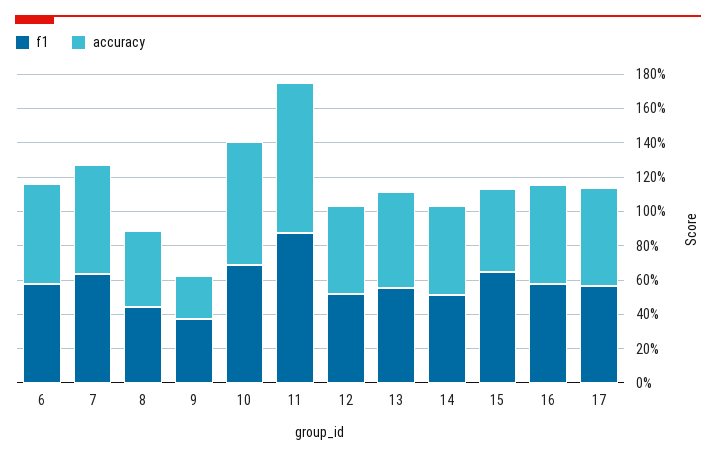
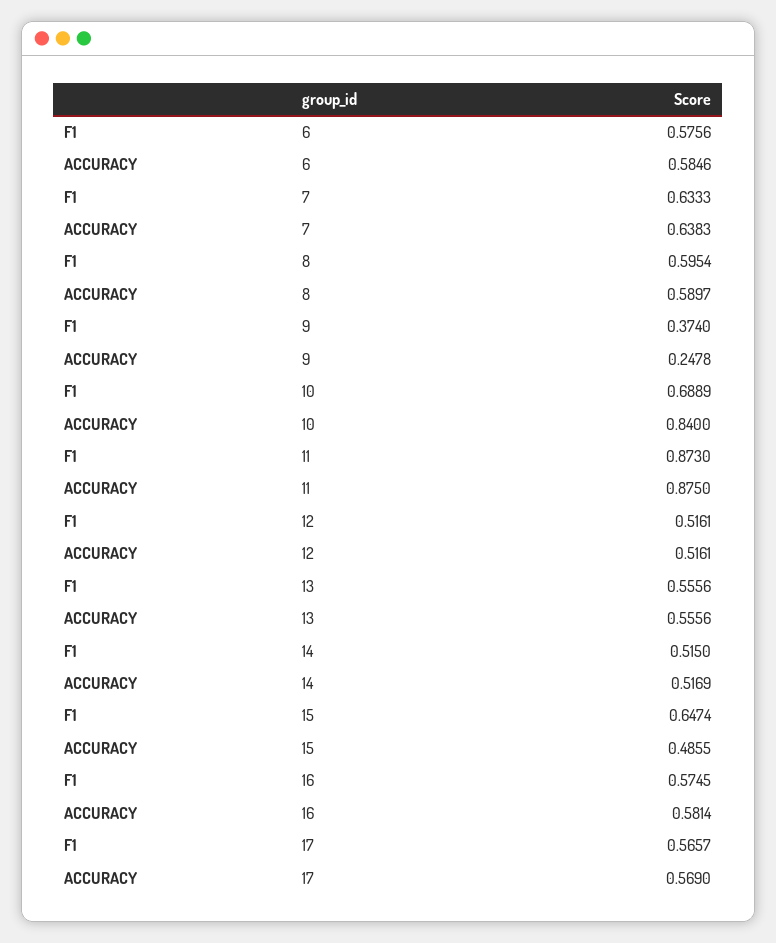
  {
    "f1": {
      "6": 0.5756,
      "7": 0.6333,
-     "8": 0.45,
+     "8": 0.5954,
      "9": 0.374,
      "10": 0.6889,
      "11": 0.873,
      "12": 0.5161,
      "13": 0.5556,
      "14": 0.515,
      "15": 0.6474,
      "16": 0.5745,
      "17": 0.5657
    },
    "accuracy": {
      "6": 0.5846,
      "7": 0.6383,
-     "8": 0.45,
+     "8": 0.5897,
      "9": 0.2478,
-     "10": 0.7,
+     "10": 0.84,
      "11": 0.875,
      "12": 0.5161,
      "13": 0.5556,
      "14": 0.5169,
      "15": 0.4855,
      "16": 0.5814,
      "17": 0.569
    }
  }

